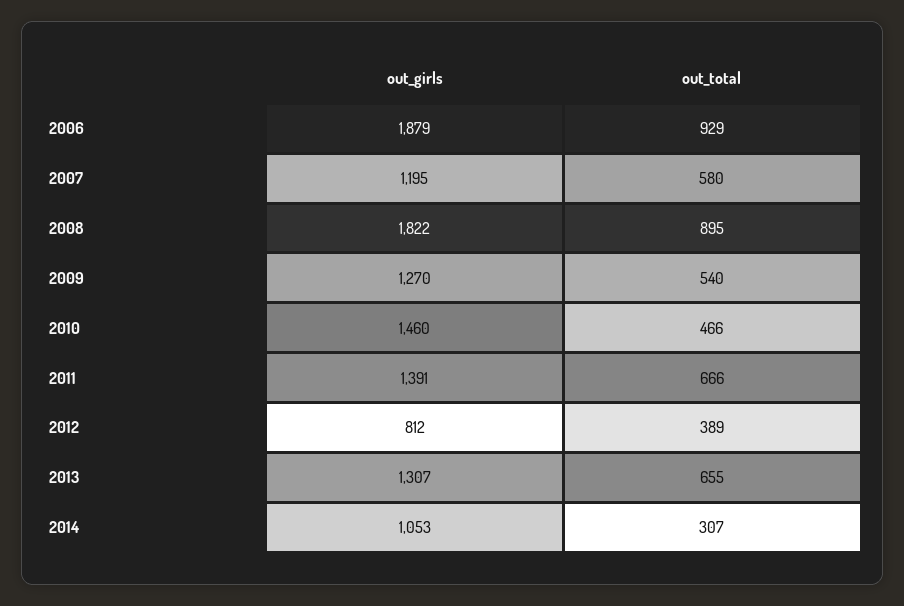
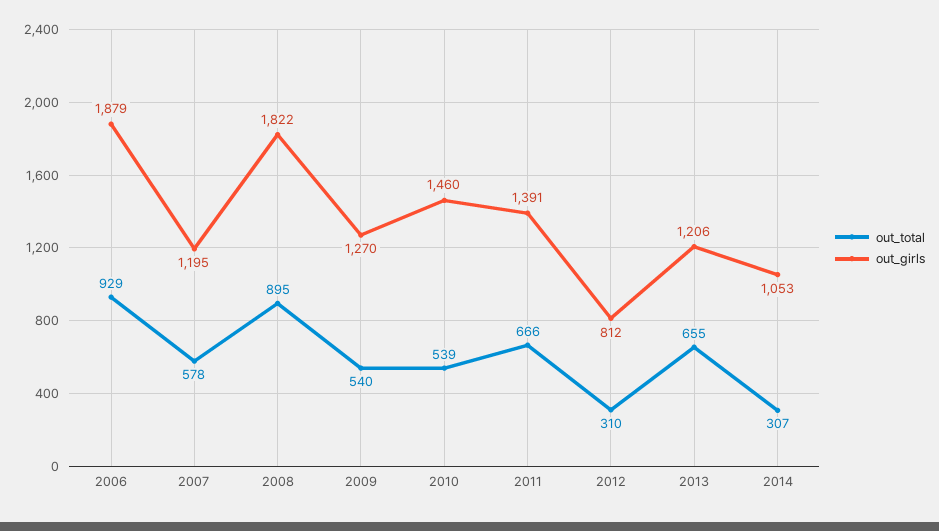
  {
    "out_girls": {
      "2006": 1879,
      "2007": 1195,
      "2008": 1822,
      "2009": 1270,
      "2010": 1460,
      "2011": 1391,
      "2012": 812,
-     "2013": 1307,
+     "2013": 1206,
      "2014": 1053
    },
    "out_total": {
      "2006": 929,
-     "2007": 580,
+     "2007": 578,
      "2008": 895,
      "2009": 540,
-     "2010": 466,
+     "2010": 539,
      "2011": 666,
-     "2012": 389,
+     "2012": 310,
      "2013": 655,
      "2014": 307
    }
  }

